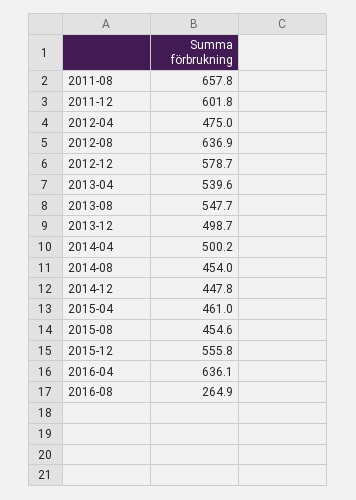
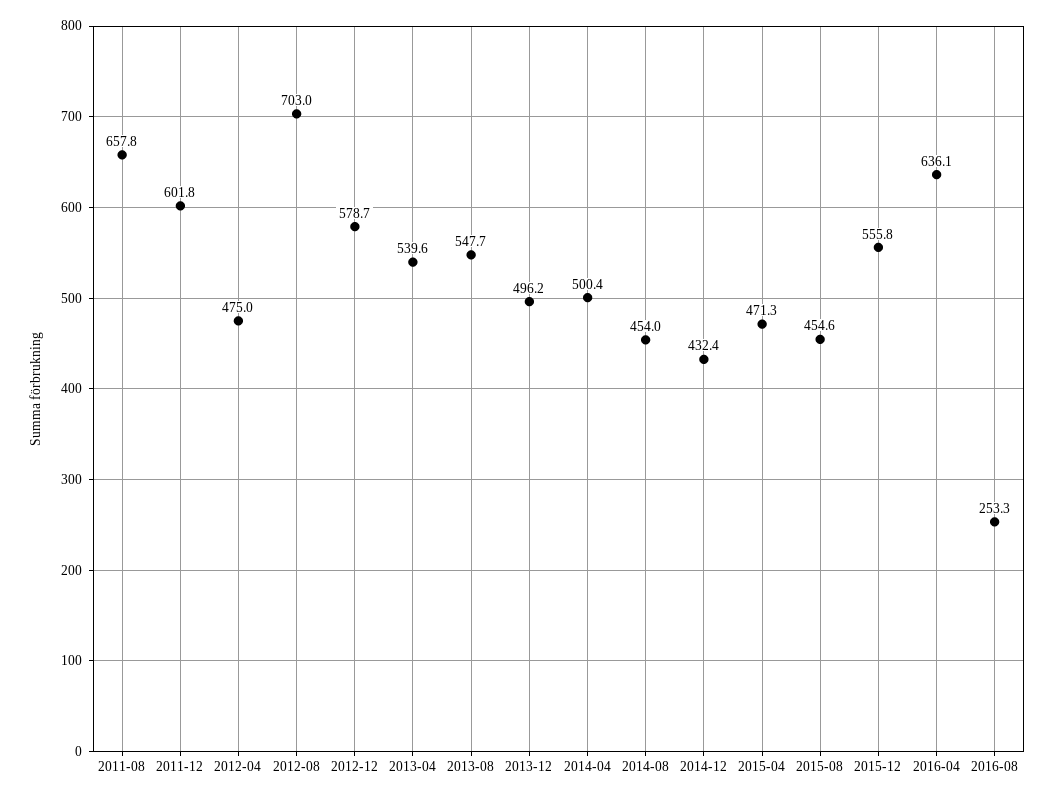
  {
    "2011-08": 657.8,
    "2011-12": 601.8,
    "2012-04": 475,
-   "2012-08": 636.9,
+   "2012-08": 703,
    "2012-12": 578.7,
    "2013-04": 539.6,
    "2013-08": 547.7,
-   "2013-12": 498.7,
+   "2013-12": 496.2,
-   "2014-04": 500.2,
+   "2014-04": 500.4,
    "2014-08": 454,
-   "2014-12": 447.8,
+   "2014-12": 432.4,
-   "2015-04": 461,
+   "2015-04": 471.3,
    "2015-08": 454.6,
    "2015-12": 555.8,
    "2016-04": 636.1,
-   "2016-08": 264.9
+   "2016-08": 253.3
  }

